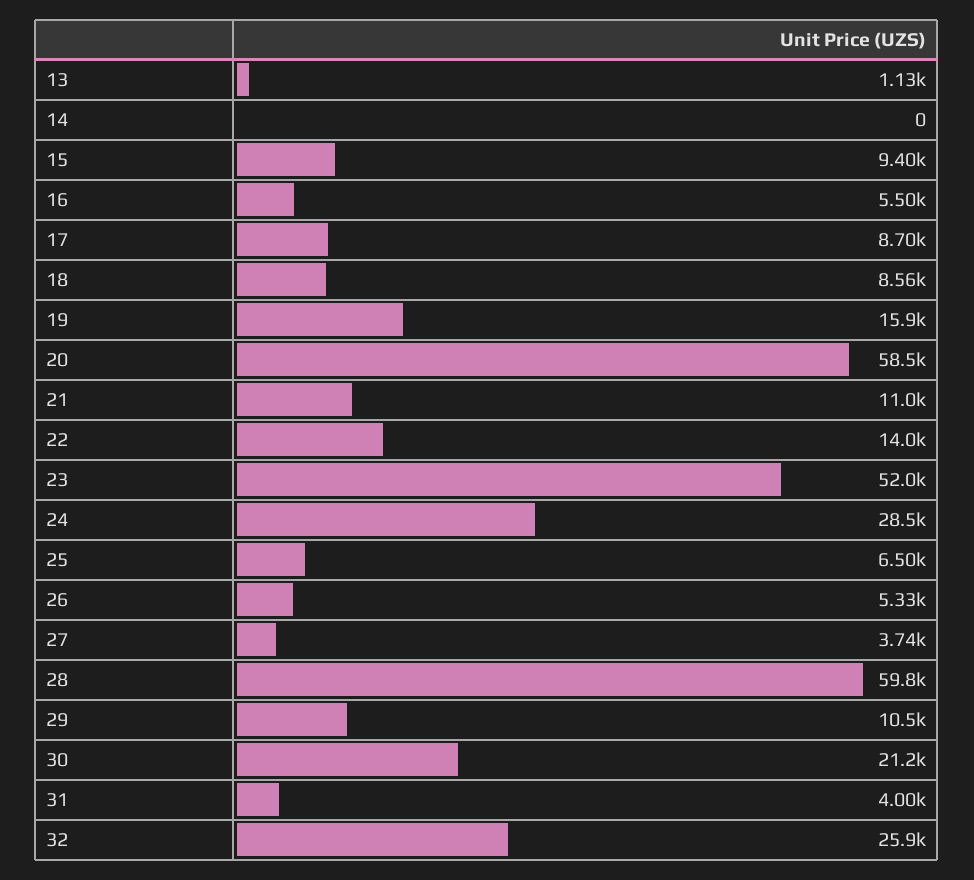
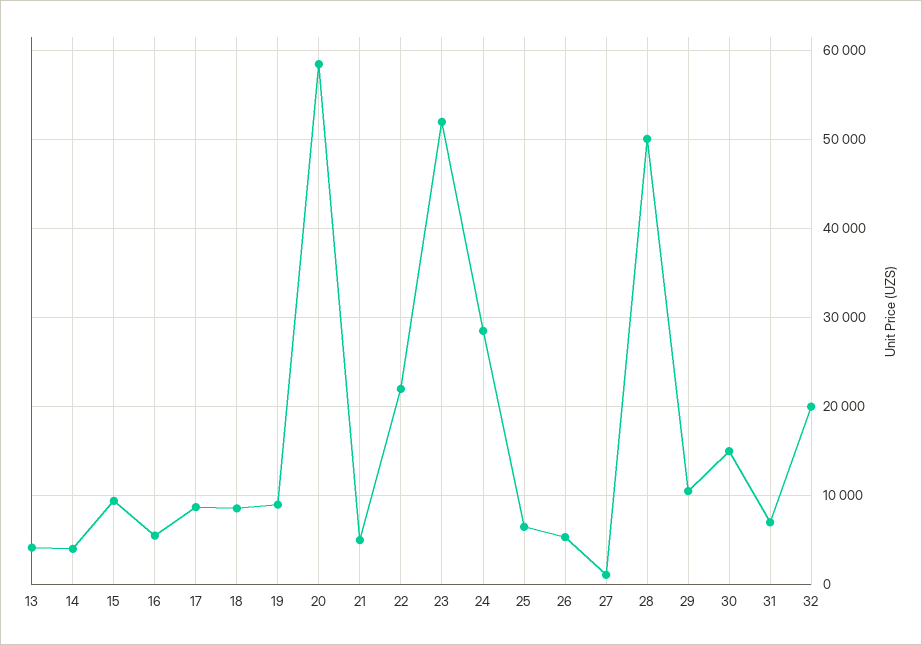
  {
-   "13": 1130,
+   "13": 4000,
-   "14": 0,
+   "14": 4000,
    "15": 9400,
    "16": 5500,
    "17": 8700,
    "18": 8560,
-   "19": 15900,
+   "19": 9000,
    "20": 58500,
-   "21": 11000,
+   "21": 5000,
-   "22": 14000,
+   "22": 22000,
    "23": 52000,
    "24": 28500,
    "25": 6500,
    "26": 5330,
-   "27": 3740,
+   "27": 1000,
-   "28": 59800,
+   "28": 50000,
    "29": 10500,
-   "30": 21200,
+   "30": 15000,
-   "31": 4000,
+   "31": 7000,
-   "32": 25900
+   "32": 20000
  }

